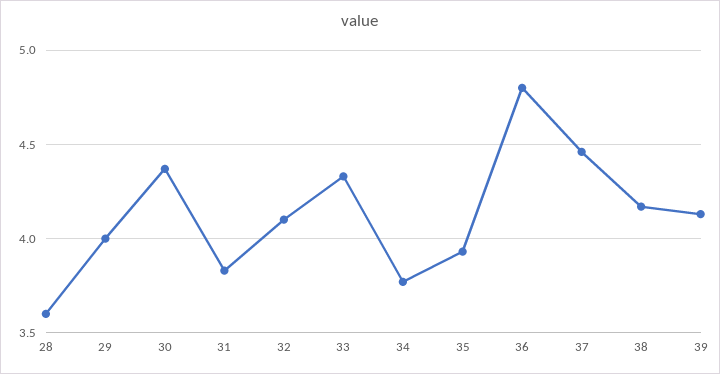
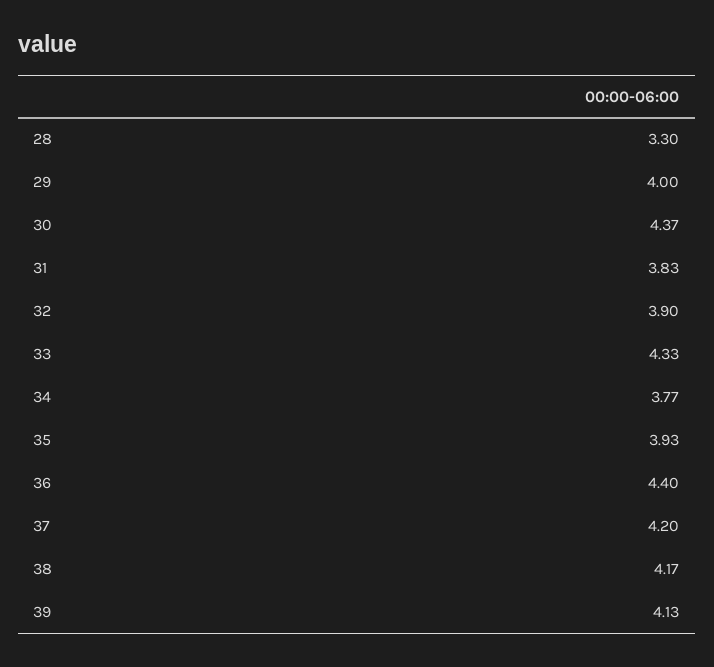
  {
-   "28": 3.6,
+   "28": 3.3,
    "29": 4,
    "30": 4.37,
    "31": 3.83,
-   "32": 4.1,
+   "32": 3.9,
    "33": 4.33,
    "34": 3.77,
    "35": 3.93,
-   "36": 4.8,
+   "36": 4.4,
-   "37": 4.45,
+   "37": 4.2,
    "38": 4.17,
    "39": 4.13
  }

